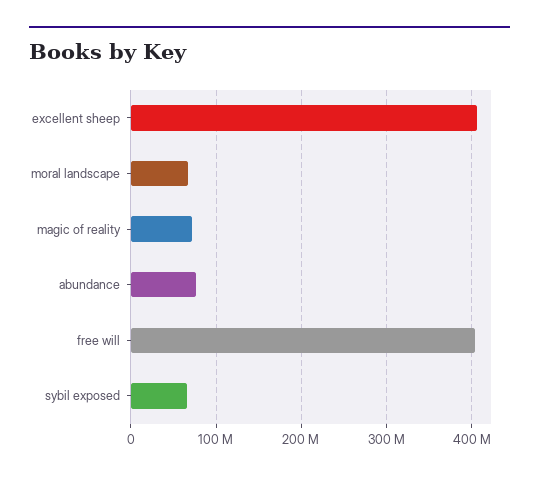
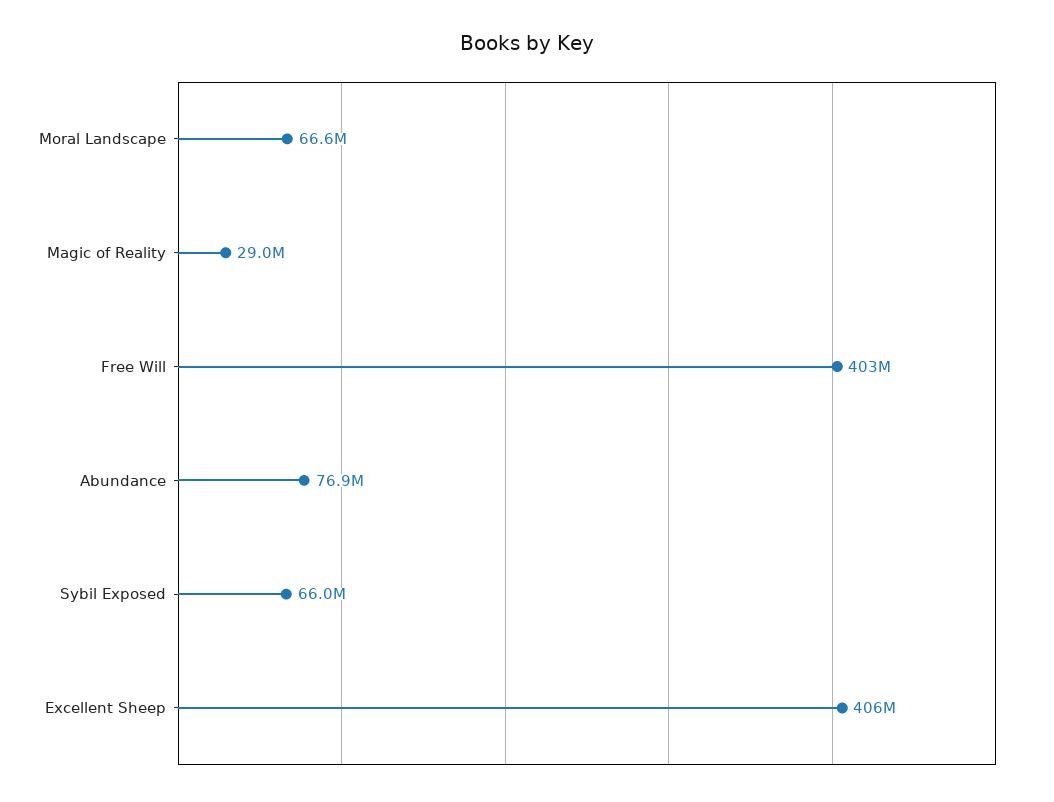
  {
    "excellent sheep": 406000000,
    "moral landscape": 66600000,
-   "magic of reality": 70000000,
+   "magic of reality": 29000000,
    "abundance": 76900000,
    "free will": 403000000,
    "sybil exposed": 66000000
  }

